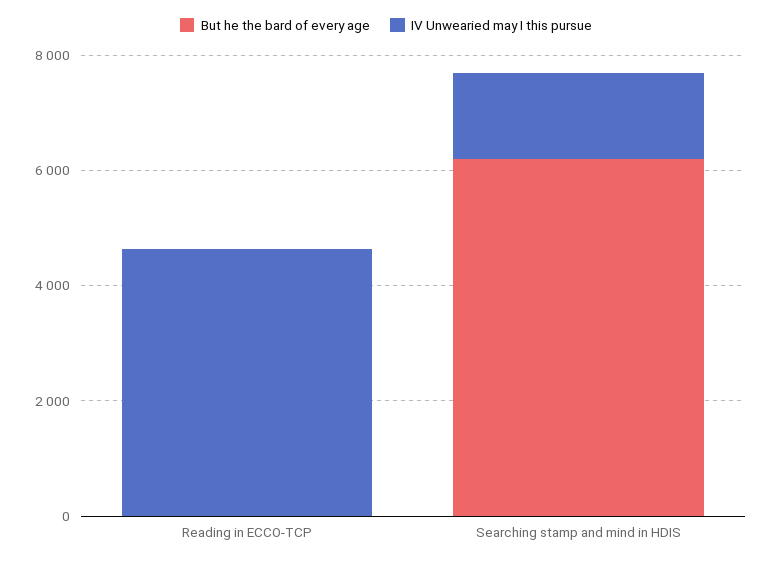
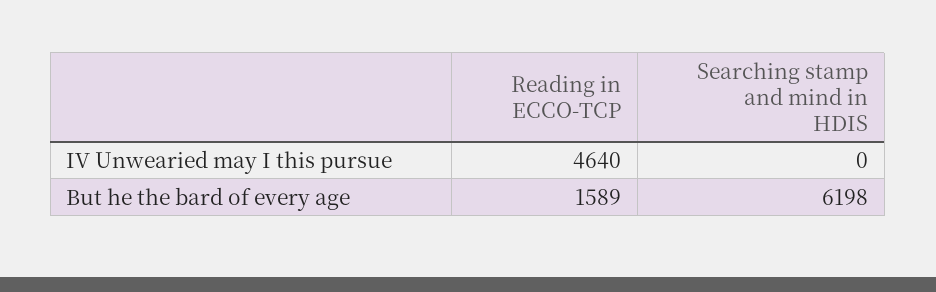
  {
    "But he the bard of every age": {
-     "Reading in ECCO-TCP": 0,
+     "Reading in ECCO-TCP": 1589,
      "Searching stamp and mind in HDIS": 6198
    },
    "IV Unwearied may I this pursue": {
      "Reading in ECCO-TCP": 4640,
-     "Searching stamp and mind in HDIS": 1500
+     "Searching stamp and mind in HDIS": 0
    }
  }

